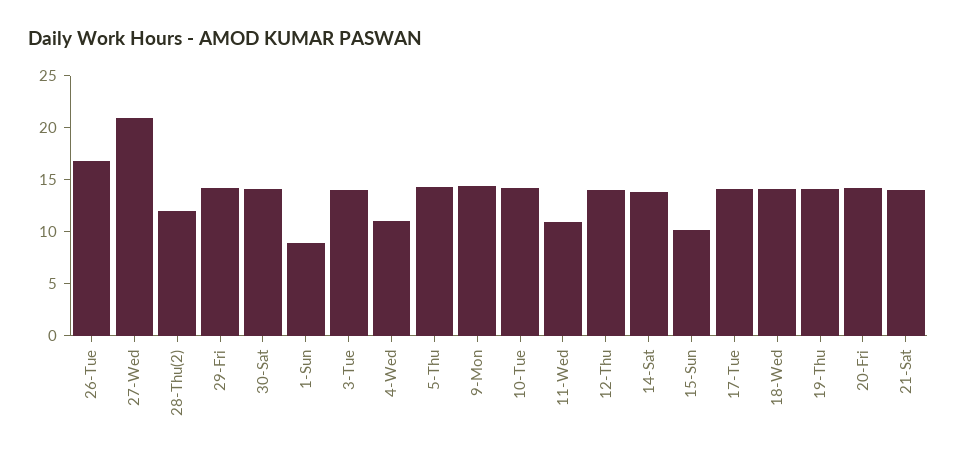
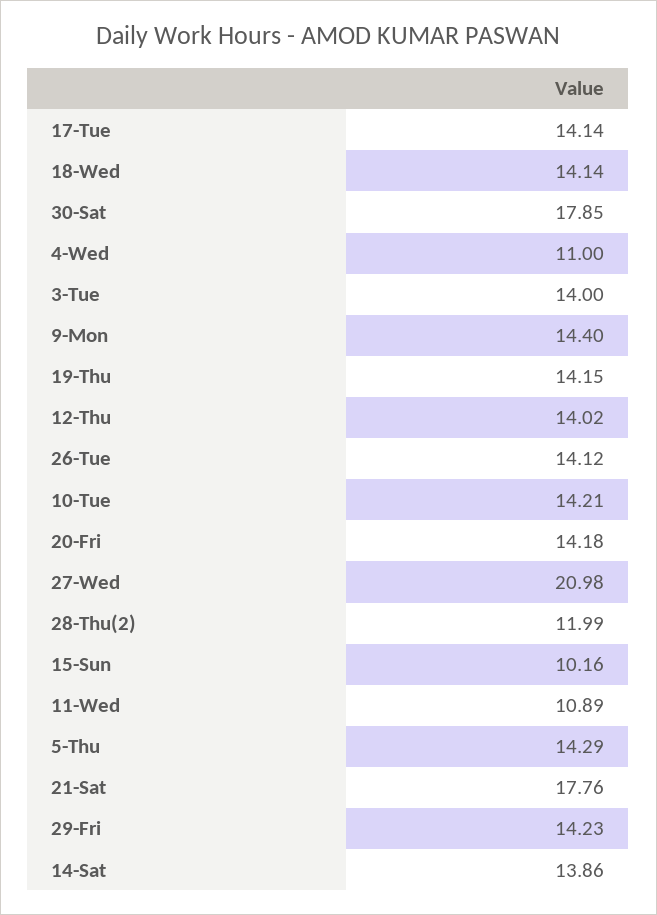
  {
-   "26-Tue": 17,
+   "26-Tue": 14.12,
    "27-Wed": 20.98,
    "28-Thu(2)": 11.99,
    "29-Fri": 14.23,
-   "30-Sat": 14,
+   "30-Sat": 17.85,
-   "1-Sun": 9,
    "3-Tue": 14,
    "4-Wed": 11,
    "5-Thu": 14.29,
    "9-Mon": 14.4,
    "10-Tue": 14.21,
    "11-Wed": 10.89,
    "12-Thu": 14.02,
    "14-Sat": 13.86,
    "15-Sun": 10.16,
    "17-Tue": 14.14,
    "18-Wed": 14.14,
    "19-Thu": 14.15,
    "20-Fri": 14.18,
-   "21-Sat": 14
+   "21-Sat": 17.76
  }

